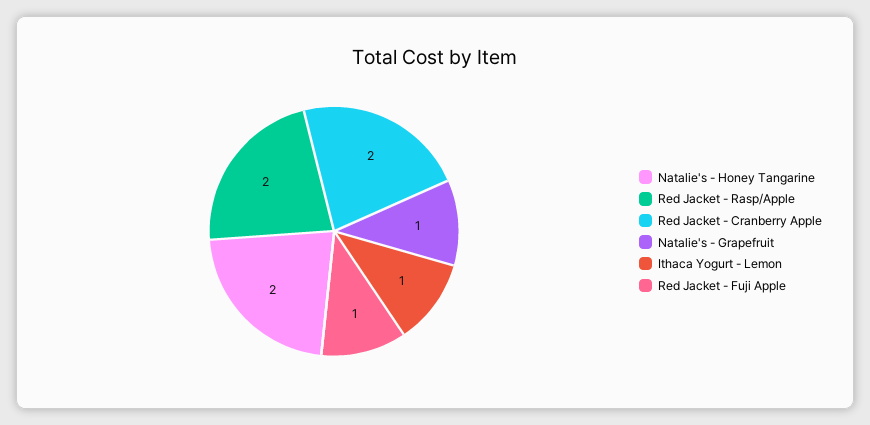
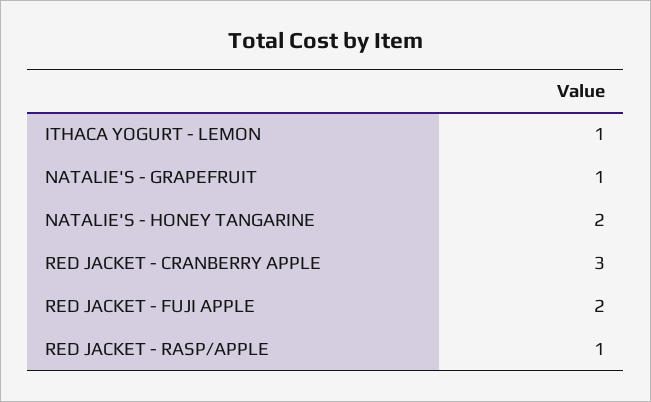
  {
    "Natalie's - Honey Tangarine": 2,
-   "Red Jacket - Rasp/Apple": 2,
+   "Red Jacket - Rasp/Apple": 1,
-   "Red Jacket - Cranberry Apple": 2,
+   "Red Jacket - Cranberry Apple": 3,
    "Natalie's - Grapefruit": 1,
    "Ithaca Yogurt - Lemon": 1,
-   "Red Jacket - Fuji Apple": 1
+   "Red Jacket - Fuji Apple": 2
  }

